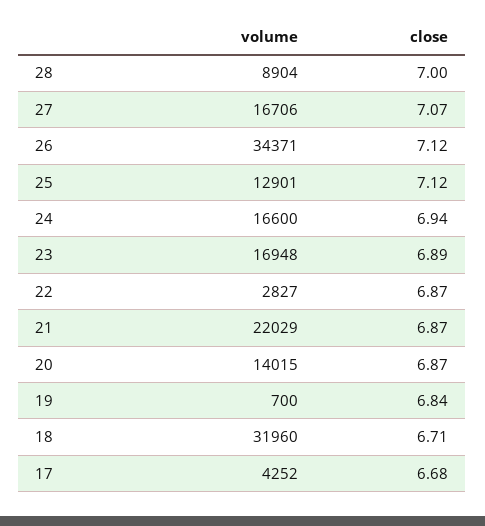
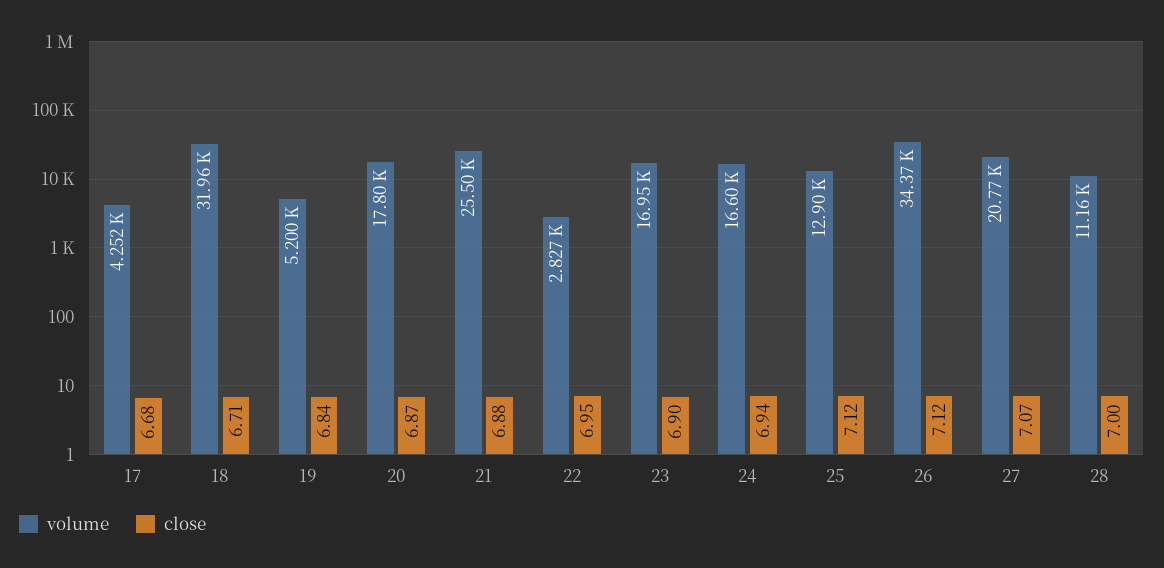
  {
    "volume": {
-     "28": 8904,
+     "28": 11160,
-     "27": 16706,
+     "27": 20770,
      "26": 34371,
      "25": 12901,
      "24": 16600,
      "23": 16948,
      "22": 2827,
-     "21": 22029,
+     "21": 25500,
-     "20": 14015,
+     "20": 17800,
-     "19": 700,
+     "19": 5200,
      "18": 31960,
      "17": 4252
    },
    "close": {
      "28": 7,
      "27": 7.07,
      "26": 7.12,
      "25": 7.12,
      "24": 6.94,
-     "23": 6.89,
+     "23": 6.9,
-     "22": 6.87,
+     "22": 6.95,
-     "21": 6.87,
+     "21": 6.88,
      "20": 6.87,
      "19": 6.84,
      "18": 6.71,
      "17": 6.68
    }
  }

